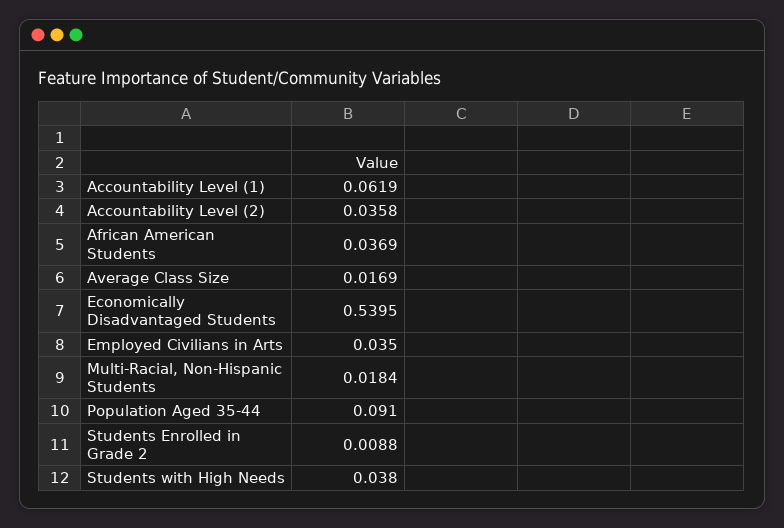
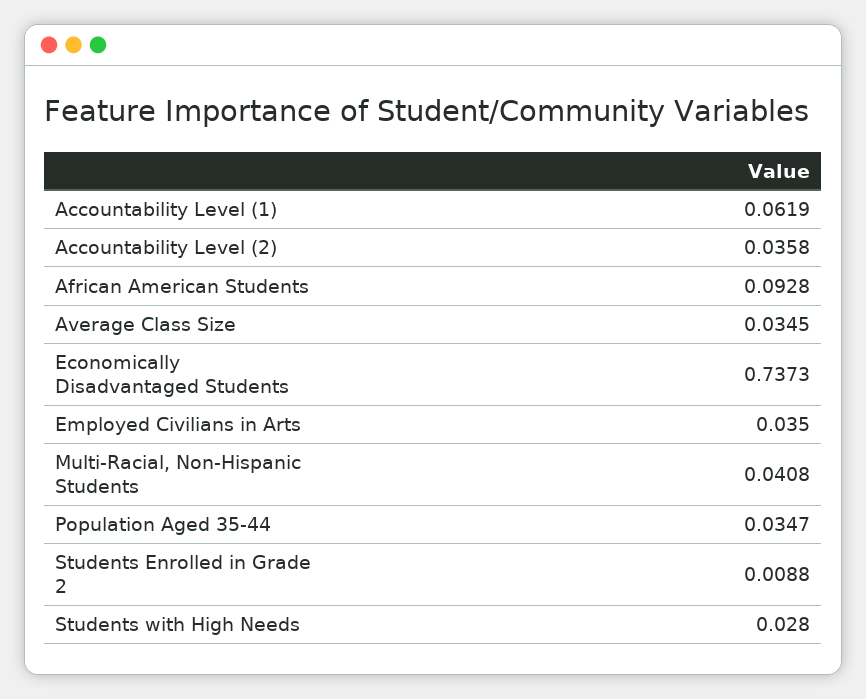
  {
    "Accountability Level (1)": 0.0619,
    "Accountability Level (2)": 0.0358,
-   "African American Students": 0.0369,
+   "African American Students": 0.0928,
-   "Average Class Size": 0.0169,
+   "Average Class Size": 0.0345,
-   "Economically Disadvantaged Students": 0.5395,
+   "Economically Disadvantaged Students": 0.7373,
    "Employed Civilians in Arts": 0.035,
-   "Multi-Racial, Non-Hispanic Students": 0.0184,
+   "Multi-Racial, Non-Hispanic Students": 0.0408,
-   "Population Aged 35-44": 0.091,
+   "Population Aged 35-44": 0.0347,
    "Students Enrolled in Grade 2": 0.0088,
-   "Students with High Needs": 0.038
+   "Students with High Needs": 0.028
  }

